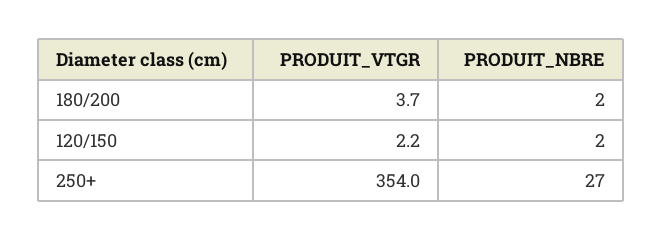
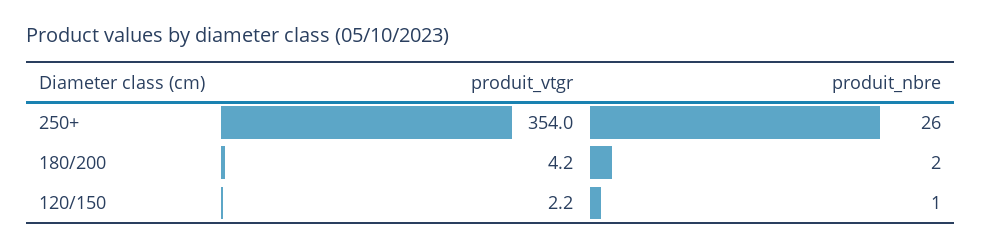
  {
    "PRODUIT_VTGR": {
-     "180/200": 3.7,
+     "180/200": 4.2,
      "120/150": 2.2,
      "250+": 354
    },
    "PRODUIT_NBRE": {
      "180/200": 2,
-     "120/150": 2,
+     "120/150": 1,
-     "250+": 27
+     "250+": 26
    }
  }

